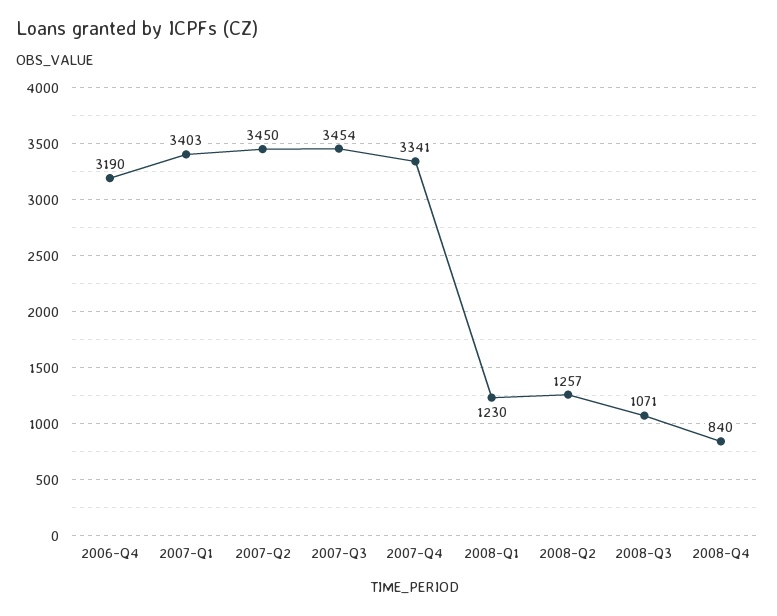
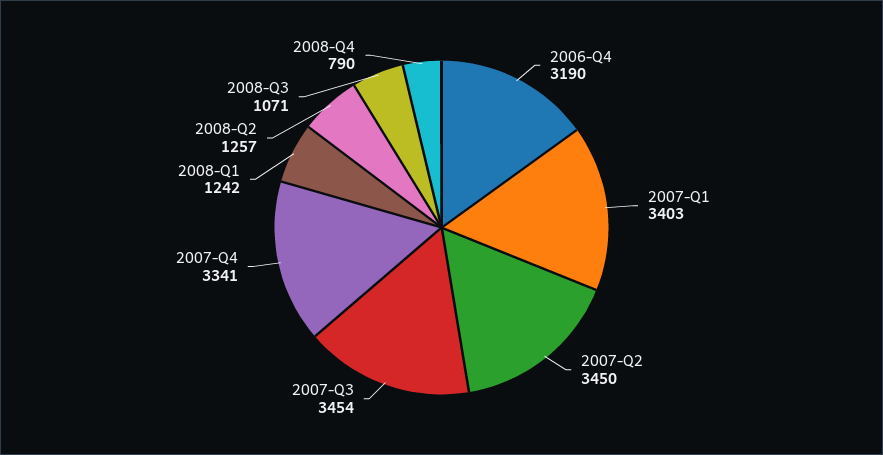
  {
    "2006-Q4": 3190,
    "2007-Q1": 3403,
    "2007-Q2": 3450,
    "2007-Q3": 3454,
    "2007-Q4": 3341,
-   "2008-Q1": 1230,
+   "2008-Q1": 1242,
    "2008-Q2": 1257,
    "2008-Q3": 1071,
-   "2008-Q4": 840
+   "2008-Q4": 790
  }

